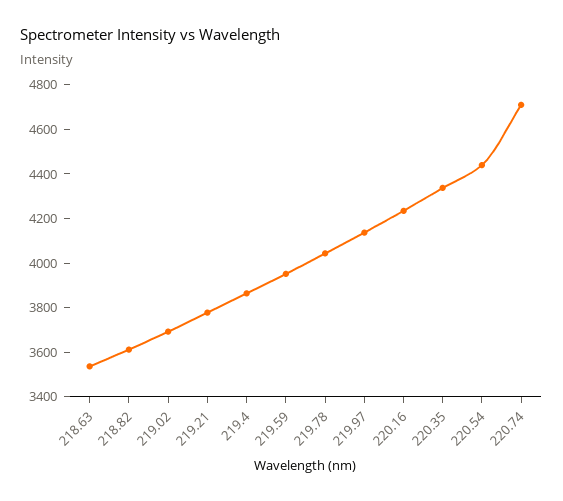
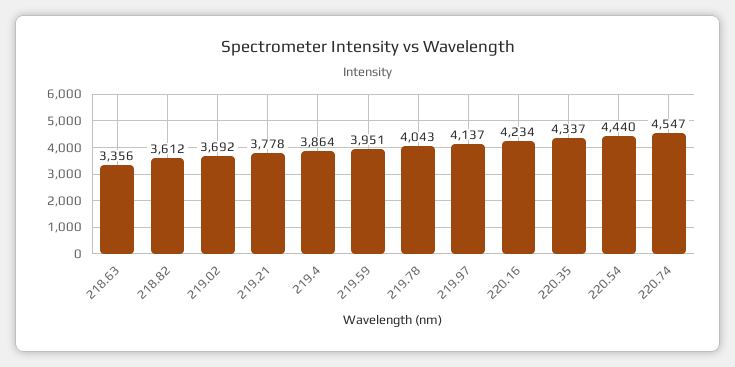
  {
-   "218.63": 3550,
+   "218.63": 3356,
    "218.82": 3612,
    "219.02": 3692,
    "219.21": 3778,
    "219.4": 3864,
    "219.59": 3951,
    "219.78": 4043,
    "219.97": 4137,
    "220.16": 4234,
    "220.35": 4337,
    "220.54": 4440,
-   "220.74": 4700
+   "220.74": 4547
  }

